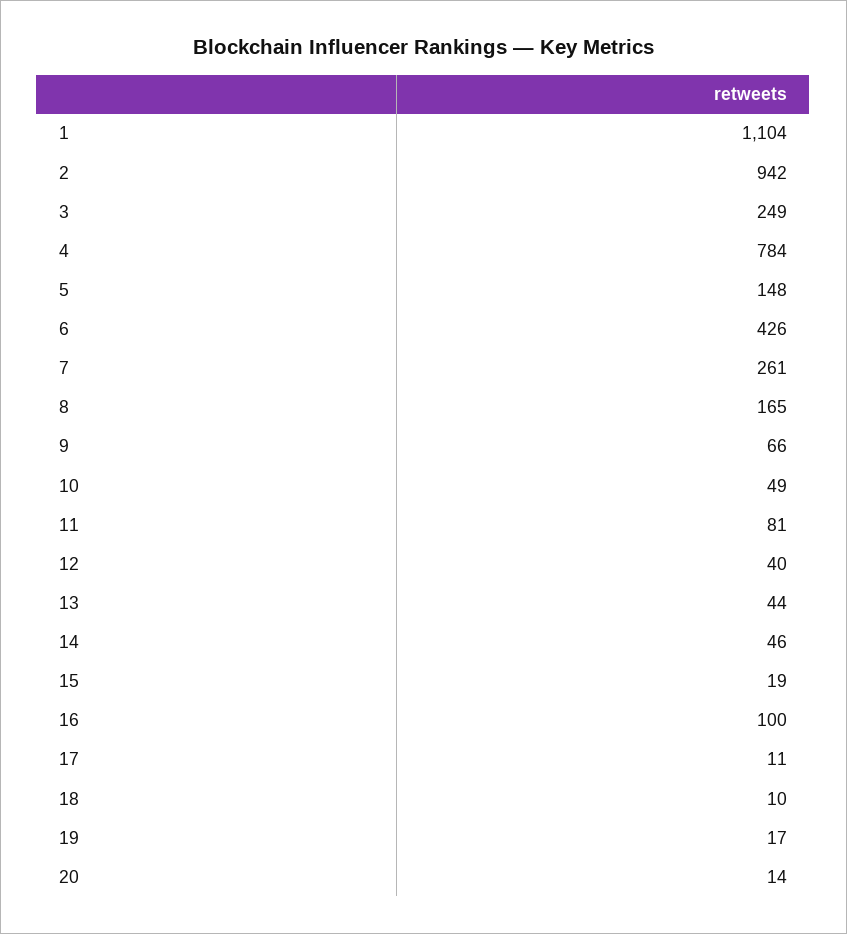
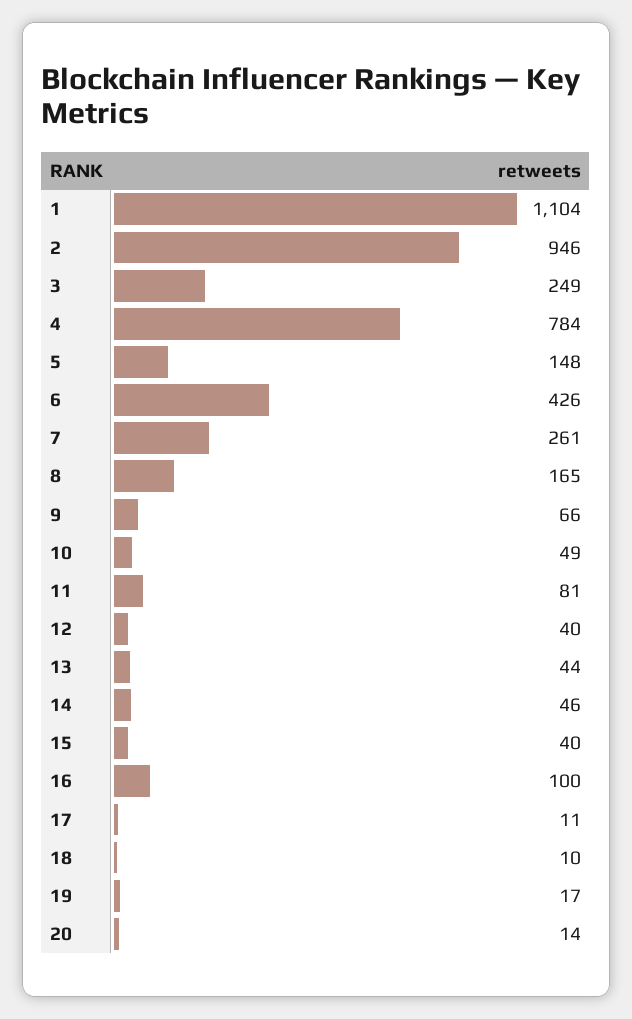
  {
    "1": 1104,
-   "2": 942,
+   "2": 946,
    "3": 249,
    "4": 784,
    "5": 148,
    "6": 426,
    "7": 261,
    "8": 165,
    "9": 66,
    "10": 49,
    "11": 81,
    "12": 40,
    "13": 44,
    "14": 46,
-   "15": 19,
+   "15": 40,
    "16": 100,
    "17": 11,
    "18": 10,
    "19": 17,
    "20": 14
  }

